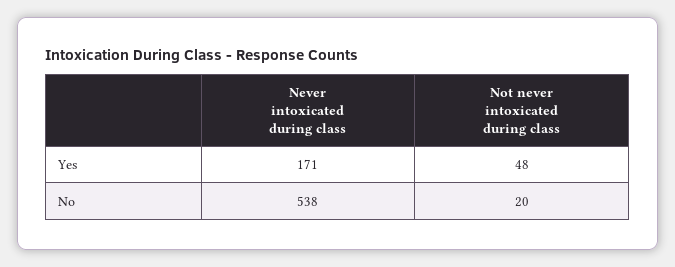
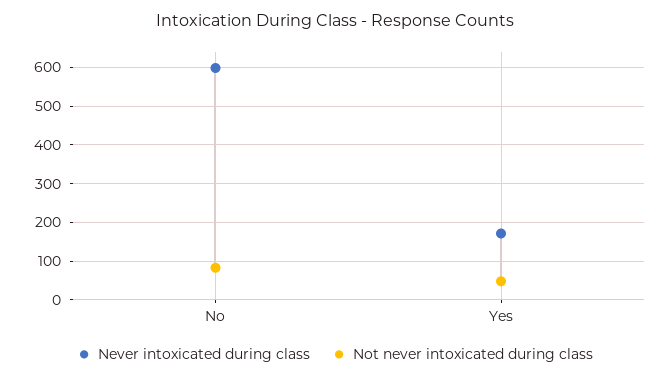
  {
    "Never intoxicated during class": {
      "Yes": 171,
-     "No": 538
+     "No": 600
    },
    "Not never intoxicated during class": {
      "Yes": 48,
-     "No": 20
+     "No": 80
    }
  }

